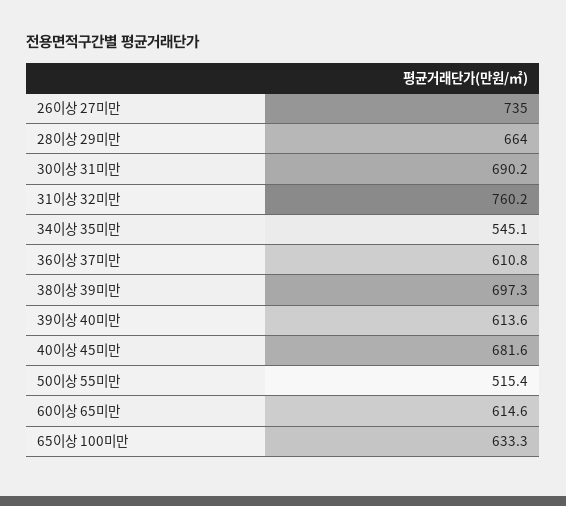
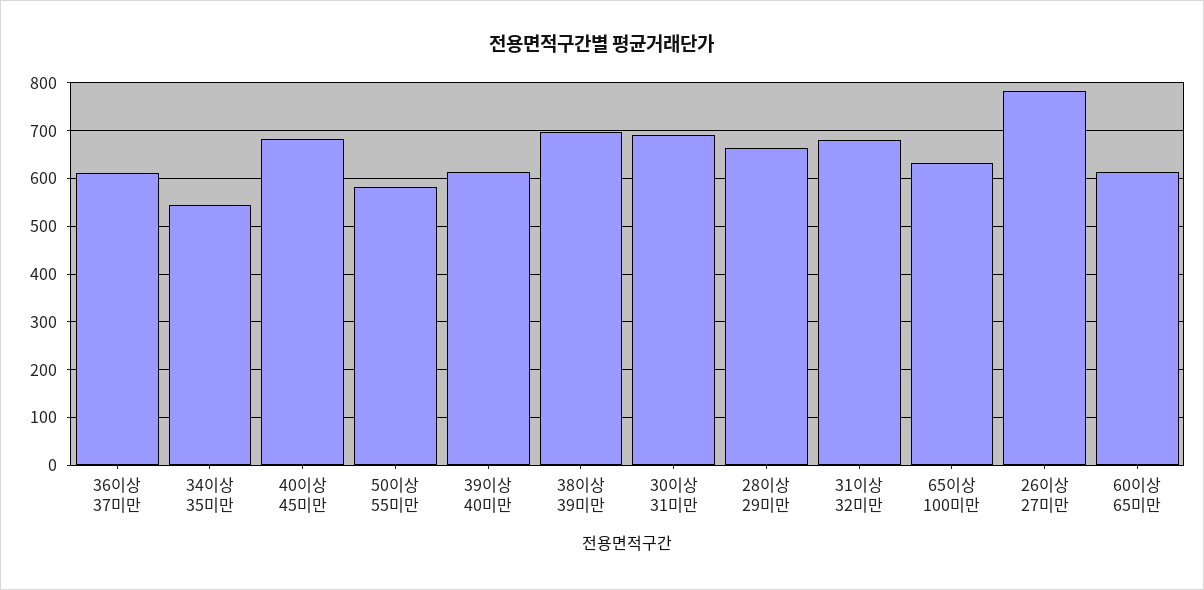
  {
-   "26이상 27미만": 735,
+   "26이상 27미만": 780,
    "28이상 29미만": 664,
    "30이상 31미만": 690.2,
-   "31이상 32미만": 760.2,
+   "31이상 32미만": 680,
    "34이상 35미만": 545.1,
    "36이상 37미만": 610.8,
    "38이상 39미만": 697.3,
    "39이상 40미만": 613.6,
    "40이상 45미만": 681.6,
-   "50이상 55미만": 515.4,
+   "50이상 55미만": 580,
    "60이상 65미만": 614.6,
    "65이상 100미만": 633.3
  }

